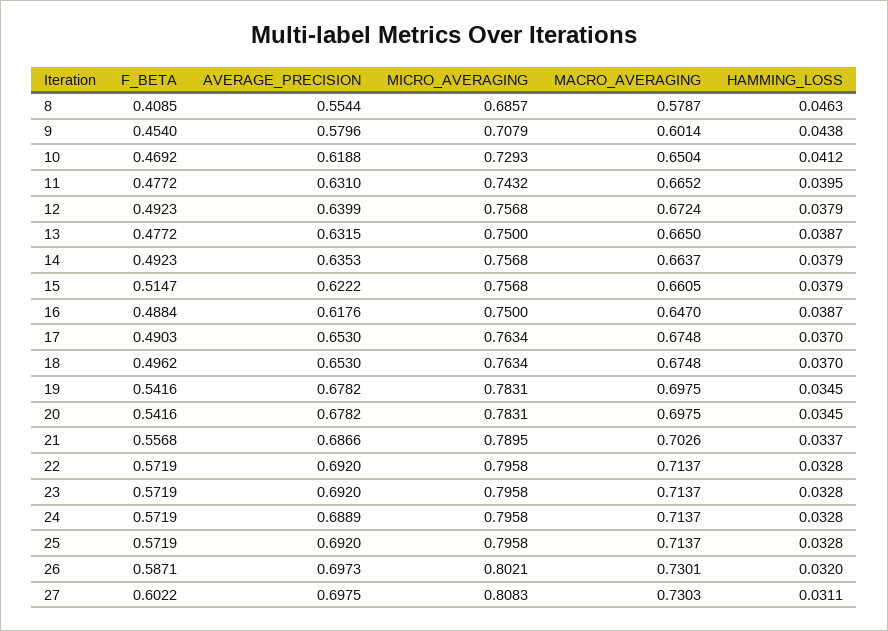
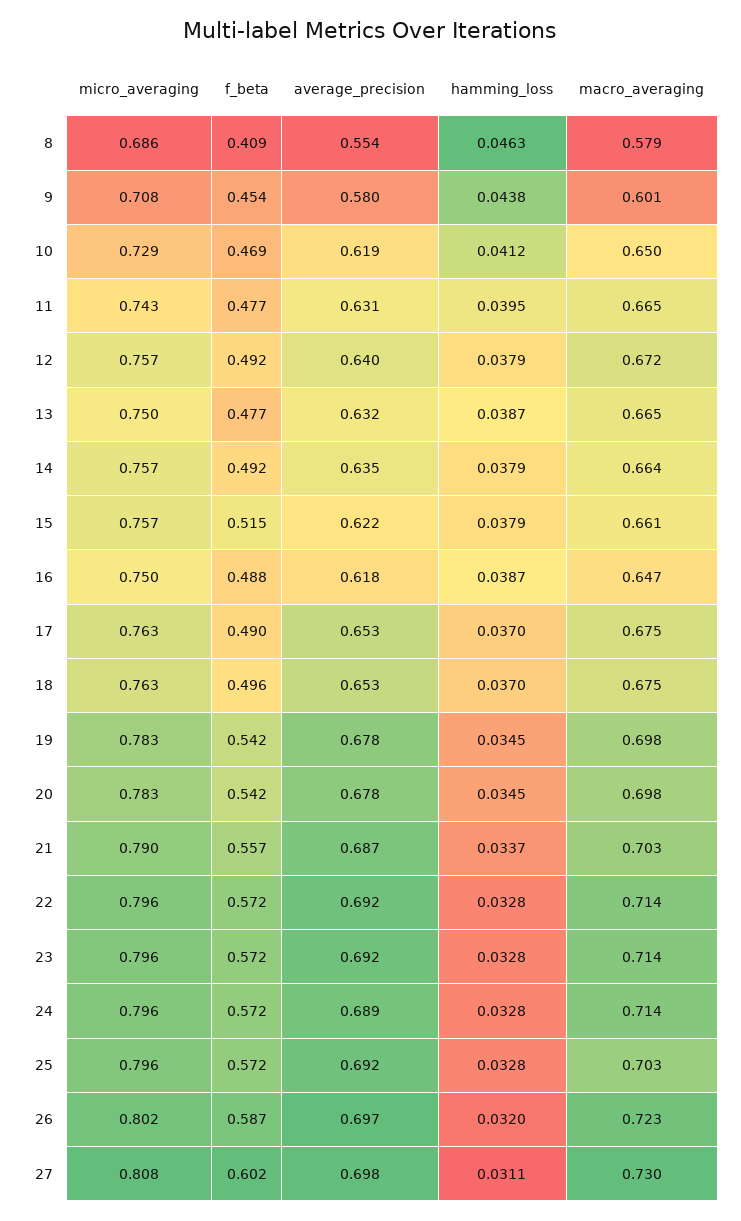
  {
    "F_BETA": {
      "8": 0.4085,
      "9": 0.454,
      "10": 0.4692,
      "11": 0.4772,
      "12": 0.4923,
      "13": 0.4772,
      "14": 0.4923,
      "15": 0.5147,
      "16": 0.4884,
      "17": 0.4903,
      "18": 0.4962,
      "19": 0.5416,
      "20": 0.5416,
      "21": 0.5568,
      "22": 0.5719,
      "23": 0.5719,
      "24": 0.5719,
      "25": 0.5719,
      "26": 0.5871,
      "27": 0.6022
    },
    "AVERAGE_PRECISION": {
      "8": 0.5544,
      "9": 0.5796,
      "10": 0.6188,
      "11": 0.631,
      "12": 0.6399,
      "13": 0.6315,
      "14": 0.6353,
      "15": 0.6222,
      "16": 0.6176,
      "17": 0.653,
      "18": 0.653,
      "19": 0.6782,
      "20": 0.6782,
      "21": 0.6866,
      "22": 0.692,
      "23": 0.692,
      "24": 0.6889,
      "25": 0.692,
      "26": 0.6973,
      "27": 0.6975
    },
    "MICRO_AVERAGING": {
      "8": 0.6857,
      "9": 0.7079,
      "10": 0.7293,
      "11": 0.7432,
      "12": 0.7568,
      "13": 0.75,
      "14": 0.7568,
      "15": 0.7568,
      "16": 0.75,
      "17": 0.7634,
      "18": 0.7634,
      "19": 0.7831,
      "20": 0.7831,
      "21": 0.7895,
      "22": 0.7958,
      "23": 0.7958,
      "24": 0.7958,
      "25": 0.7958,
      "26": 0.8021,
      "27": 0.8083
    },
    "MACRO_AVERAGING": {
      "8": 0.5787,
      "9": 0.6014,
      "10": 0.6504,
      "11": 0.6652,
      "12": 0.6724,
      "13": 0.665,
      "14": 0.6637,
      "15": 0.6605,
      "16": 0.647,
      "17": 0.6748,
      "18": 0.6748,
      "19": 0.6975,
      "20": 0.6975,
      "21": 0.7026,
      "22": 0.7137,
      "23": 0.7137,
      "24": 0.7137,
-     "25": 0.7137,
+     "25": 0.703,
-     "26": 0.7301,
+     "26": 0.723,
      "27": 0.7303
    },
    "HAMMING_LOSS": {
      "8": 0.0463,
      "9": 0.0438,
      "10": 0.0412,
      "11": 0.0395,
      "12": 0.0379,
      "13": 0.0387,
      "14": 0.0379,
      "15": 0.0379,
      "16": 0.0387,
      "17": 0.037,
      "18": 0.037,
      "19": 0.0345,
      "20": 0.0345,
      "21": 0.0337,
      "22": 0.0328,
      "23": 0.0328,
      "24": 0.0328,
      "25": 0.0328,
      "26": 0.032,
      "27": 0.0311
    }
  }

